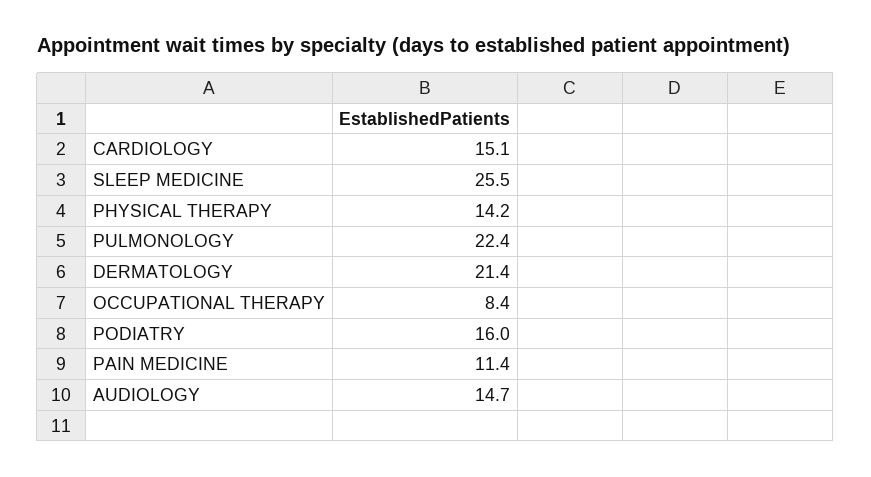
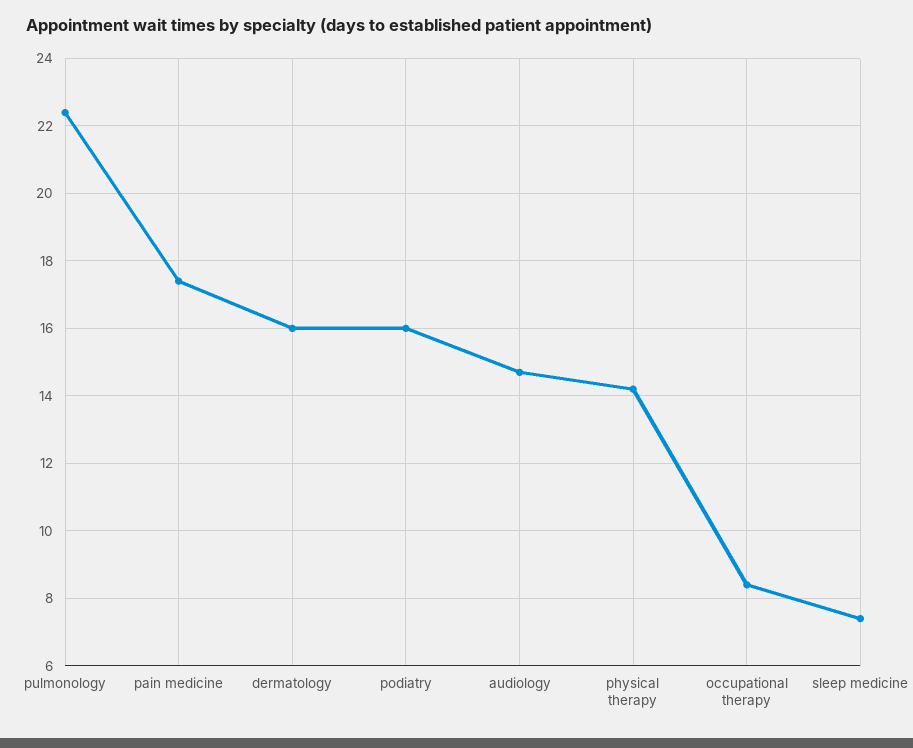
  {
-   "CARDIOLOGY": 15.1,
-   "SLEEP MEDICINE": 25.5,
+   "SLEEP MEDICINE": 7.5,
    "PHYSICAL THERAPY": 14.2,
    "PULMONOLOGY": 22.4,
-   "DERMATOLOGY": 21.4,
+   "DERMATOLOGY": 16,
    "OCCUPATIONAL THERAPY": 8.4,
    "PODIATRY": 16,
-   "PAIN MEDICINE": 11.4,
+   "PAIN MEDICINE": 17.5,
    "AUDIOLOGY": 14.7
  }

